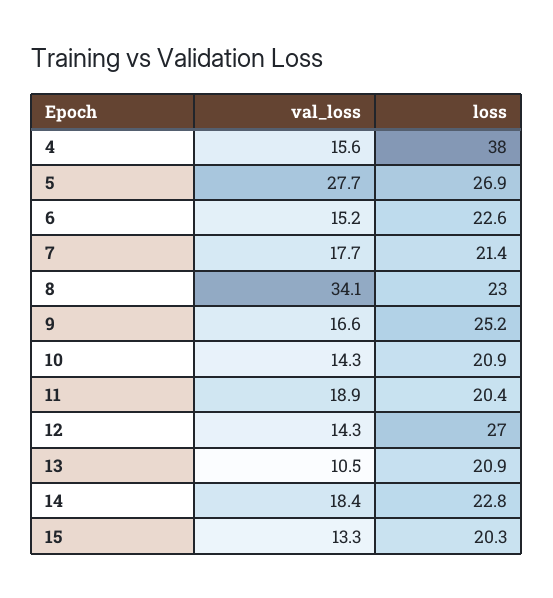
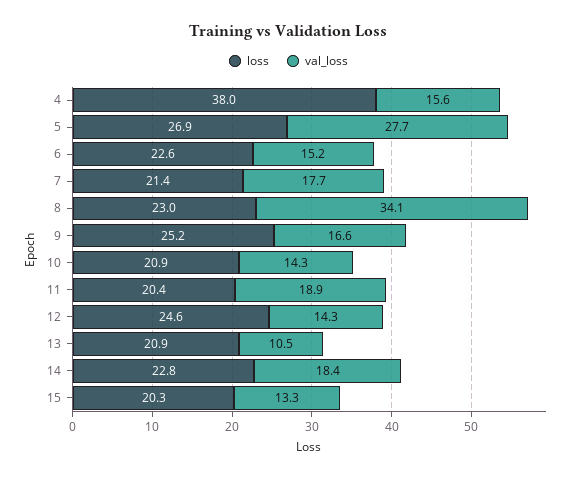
  {
    "val_loss": {
      "4": 15.6,
      "5": 27.7,
      "6": 15.2,
      "7": 17.7,
      "8": 34.1,
      "9": 16.6,
      "10": 14.3,
      "11": 18.9,
      "12": 14.3,
      "13": 10.5,
      "14": 18.4,
      "15": 13.3
    },
    "loss": {
      "4": 38,
      "5": 26.9,
      "6": 22.6,
      "7": 21.4,
      "8": 23,
      "9": 25.2,
      "10": 20.9,
      "11": 20.4,
-     "12": 27,
+     "12": 24.6,
      "13": 20.9,
      "14": 22.8,
      "15": 20.3
    }
  }

